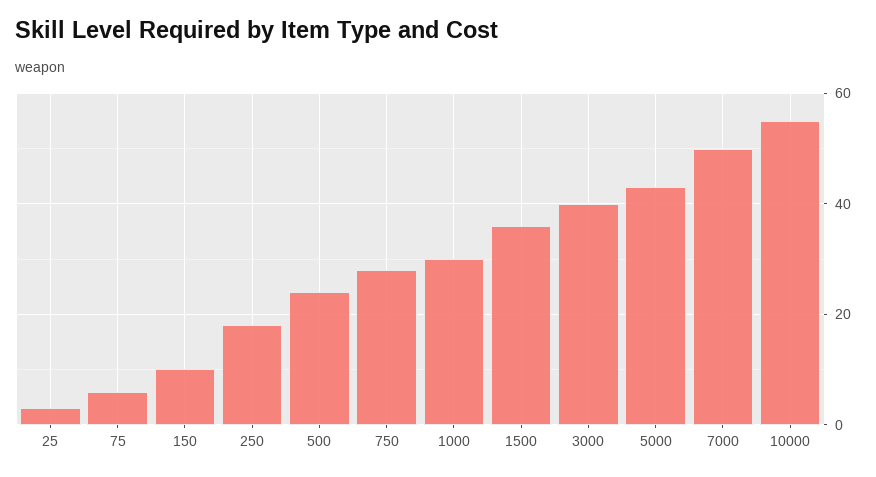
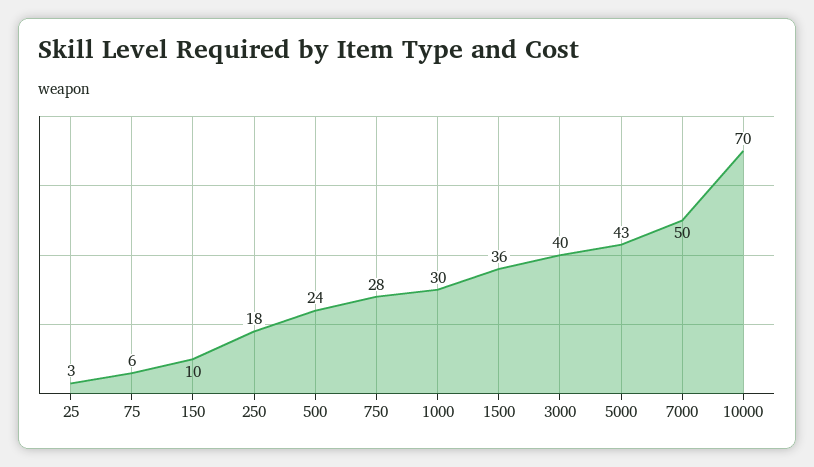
  {
    "25": 3,
    "75": 6,
    "150": 10,
    "250": 18,
    "500": 24,
    "750": 28,
    "1000": 30,
    "1500": 36,
    "3000": 40,
    "5000": 43,
    "7000": 50,
-   "10000": 55
+   "10000": 70
  }

